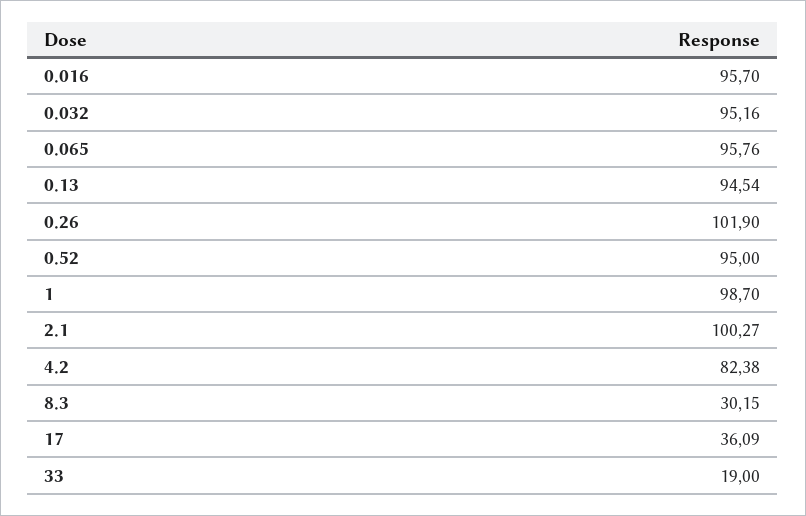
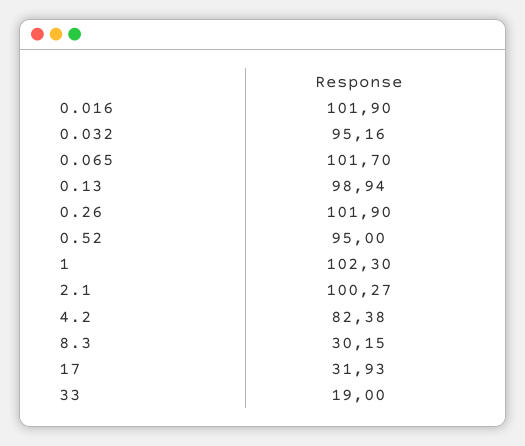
  {
-   "0.016": 95.7,
+   "0.016": 101.9,
    "0.032": 95.16,
-   "0.065": 95.76,
+   "0.065": 101.7,
-   "0.13": 94.54,
+   "0.13": 98.94,
    "0.26": 101.9,
    "0.52": 95,
-   "1": 98.7,
+   "1": 102.3,
    "2.1": 100.27,
    "4.2": 82.38,
    "8.3": 30.15,
-   "17": 36.09,
+   "17": 31.93,
    "33": 19
  }

